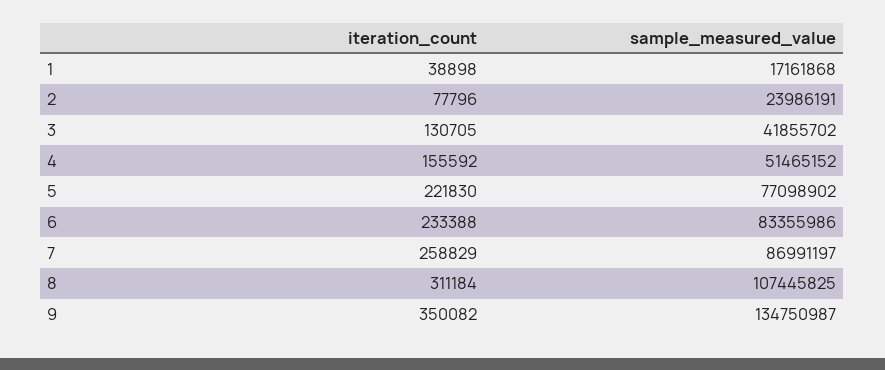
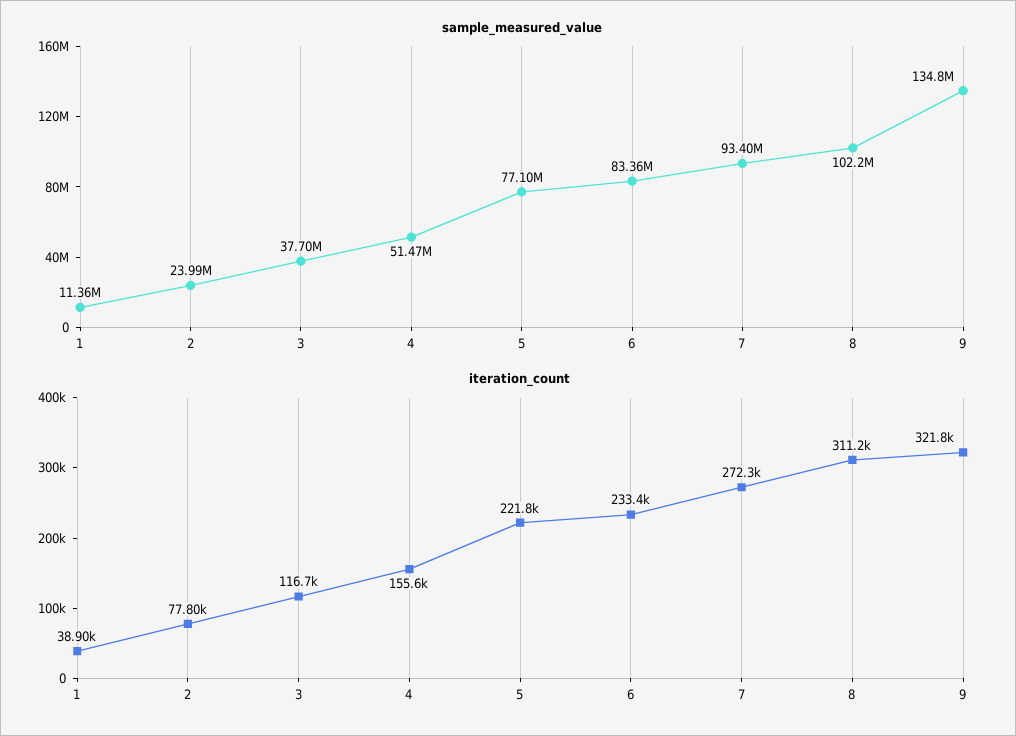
  {
    "iteration_count": {
      "1": 38898,
      "2": 77796,
-     "3": 130705,
+     "3": 116700,
      "4": 155592,
      "5": 221830,
      "6": 233388,
-     "7": 258829,
+     "7": 272300,
      "8": 311184,
-     "9": 350082
+     "9": 321800
    },
    "sample_measured_value": {
-     "1": 17161868,
+     "1": 11360000,
      "2": 23986191,
-     "3": 41855702,
+     "3": 37700000,
      "4": 51465152,
      "5": 77098902,
      "6": 83355986,
-     "7": 86991197,
+     "7": 93400000,
-     "8": 107445825,
+     "8": 102200000,
      "9": 134750987
    }
  }

